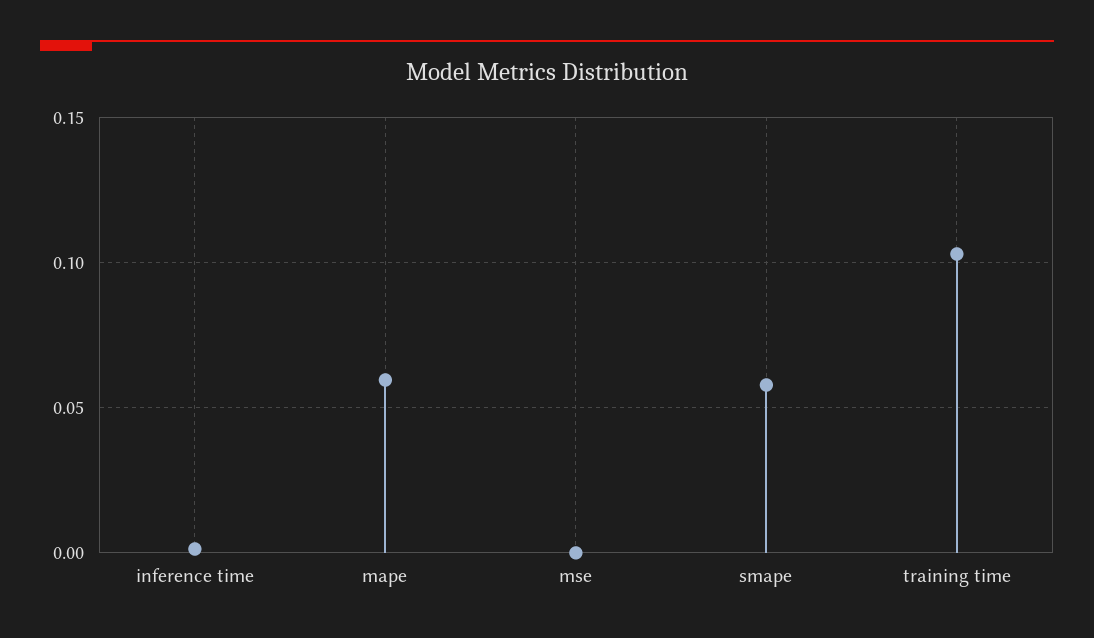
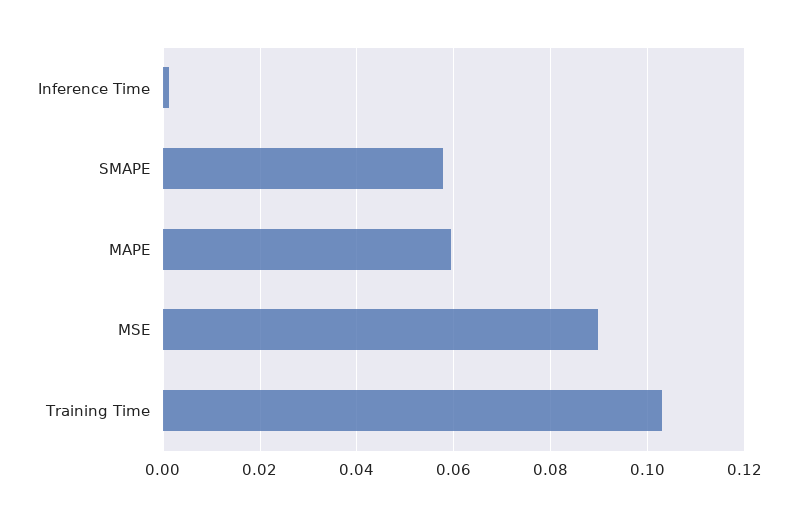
  {
    "inference time": 0.002,
    "mape": 0.06,
-   "mse": 0,
+   "mse": 0.09,
    "smape": 0.058,
    "training time": 0.102
  }

